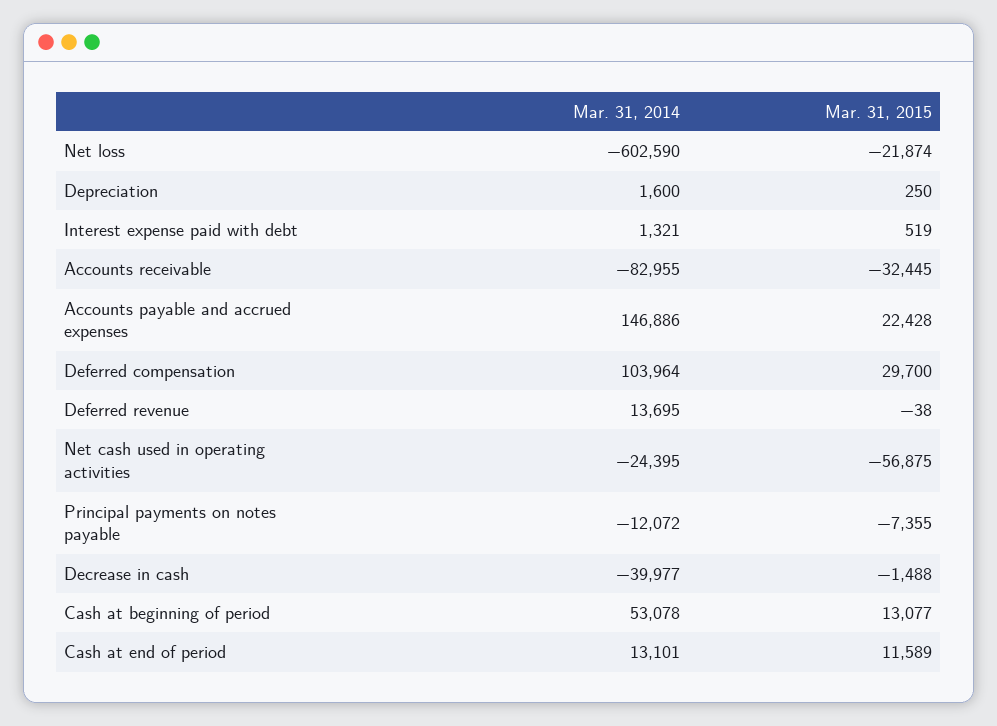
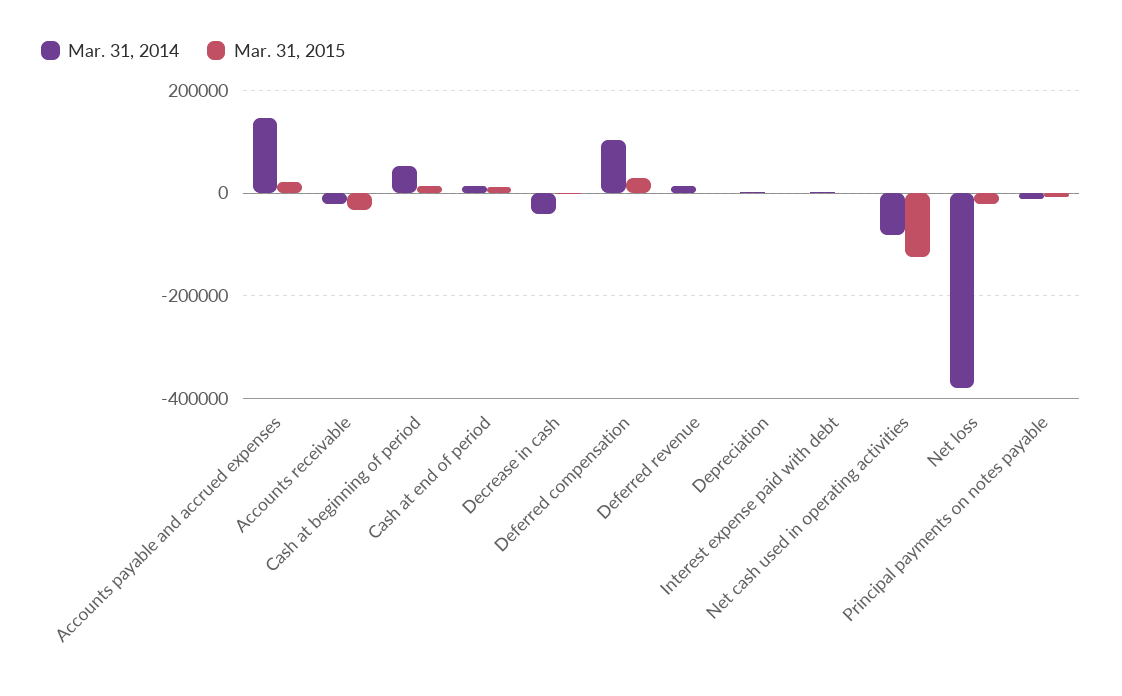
  {
    "Mar. 31, 2014": {
-     "Net loss": -602590,
+     "Net loss": -380000,
      "Depreciation": 1600,
      "Interest expense paid with debt": 1321,
-     "Accounts receivable": -82955,
+     "Accounts receivable": -20000,
      "Accounts payable and accrued expenses": 146886,
      "Deferred compensation": 103964,
      "Deferred revenue": 13695,
-     "Net cash used in operating activities": -24395,
+     "Net cash used in operating activities": -80000,
      "Principal payments on notes payable": -12072,
      "Decrease in cash": -39977,
      "Cash at beginning of period": 53078,
      "Cash at end of period": 13101
    },
    "Mar. 31, 2015": {
      "Net loss": -21874,
      "Depreciation": 250,
      "Interest expense paid with debt": 519,
      "Accounts receivable": -32445,
      "Accounts payable and accrued expenses": 22428,
      "Deferred compensation": 29700,
      "Deferred revenue": -38,
-     "Net cash used in operating activities": -56875,
+     "Net cash used in operating activities": -120000,
      "Principal payments on notes payable": -7355,
      "Decrease in cash": -1488,
      "Cash at beginning of period": 13077,
      "Cash at end of period": 11589
    }
  }

